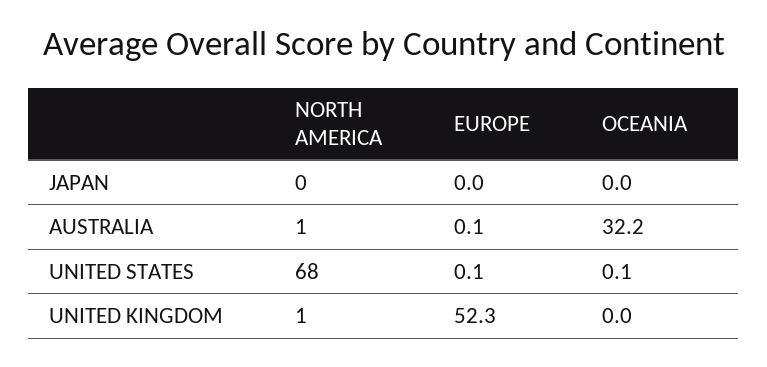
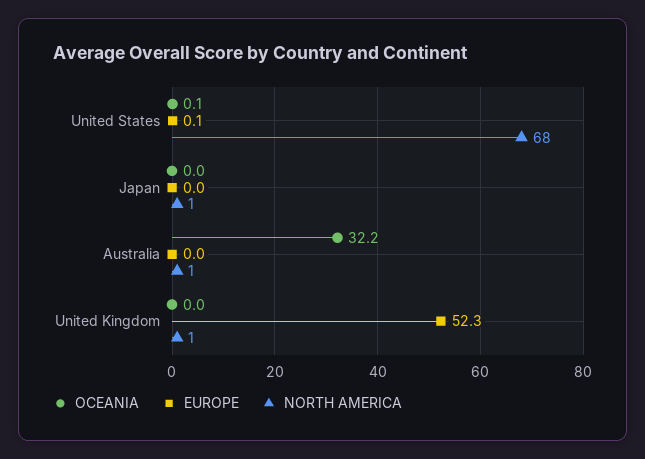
  {
    "NORTH AMERICA": {
-     "JAPAN": 0,
+     "JAPAN": 1,
      "AUSTRALIA": 1,
      "UNITED STATES": 68,
      "UNITED KINGDOM": 1
    },
    "EUROPE": {
      "JAPAN": 0,
-     "AUSTRALIA": 0.1,
+     "AUSTRALIA": 0,
      "UNITED STATES": 0.1,
      "UNITED KINGDOM": 52.3
    },
    "OCEANIA": {
      "JAPAN": 0,
      "AUSTRALIA": 32.2,
      "UNITED STATES": 0.1,
      "UNITED KINGDOM": 0
    }
  }

